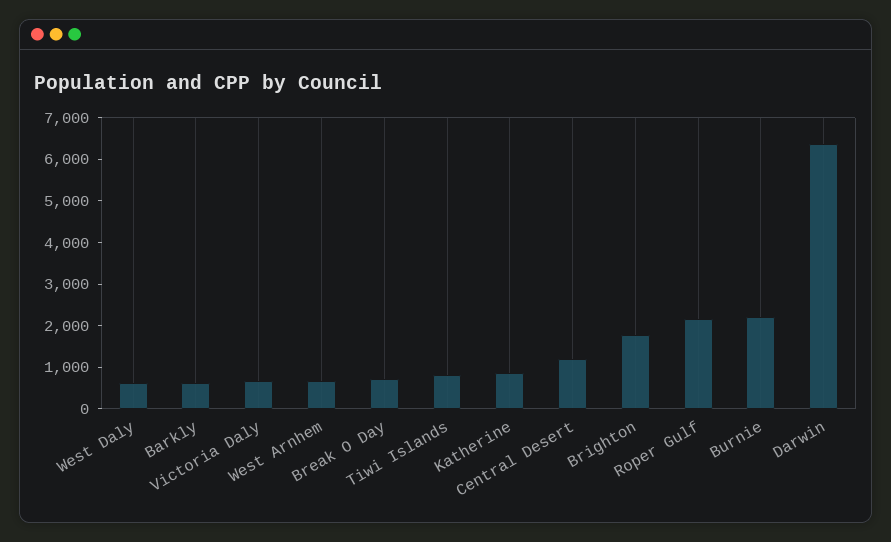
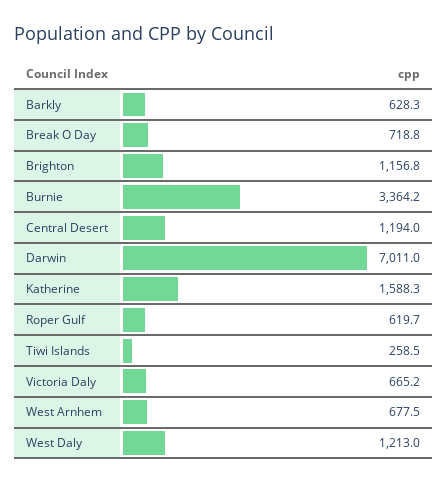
  {
-   "West Daly": 600,
+   "West Daly": 1213,
    "Barkly": 628.3,
    "Victoria Daly": 665.2,
    "West Arnhem": 677.5,
    "Break O Day": 718.8,
-   "Tiwi Islands": 800,
+   "Tiwi Islands": 258.5,
-   "Katherine": 800,
+   "Katherine": 1588.3,
    "Central Desert": 1194,
-   "Brighton": 1800,
+   "Brighton": 1156.8,
-   "Roper Gulf": 2200,
+   "Roper Gulf": 619.7,
-   "Burnie": 2200,
+   "Burnie": 3364.2,
-   "Darwin": 6400
+   "Darwin": 7011
  }

